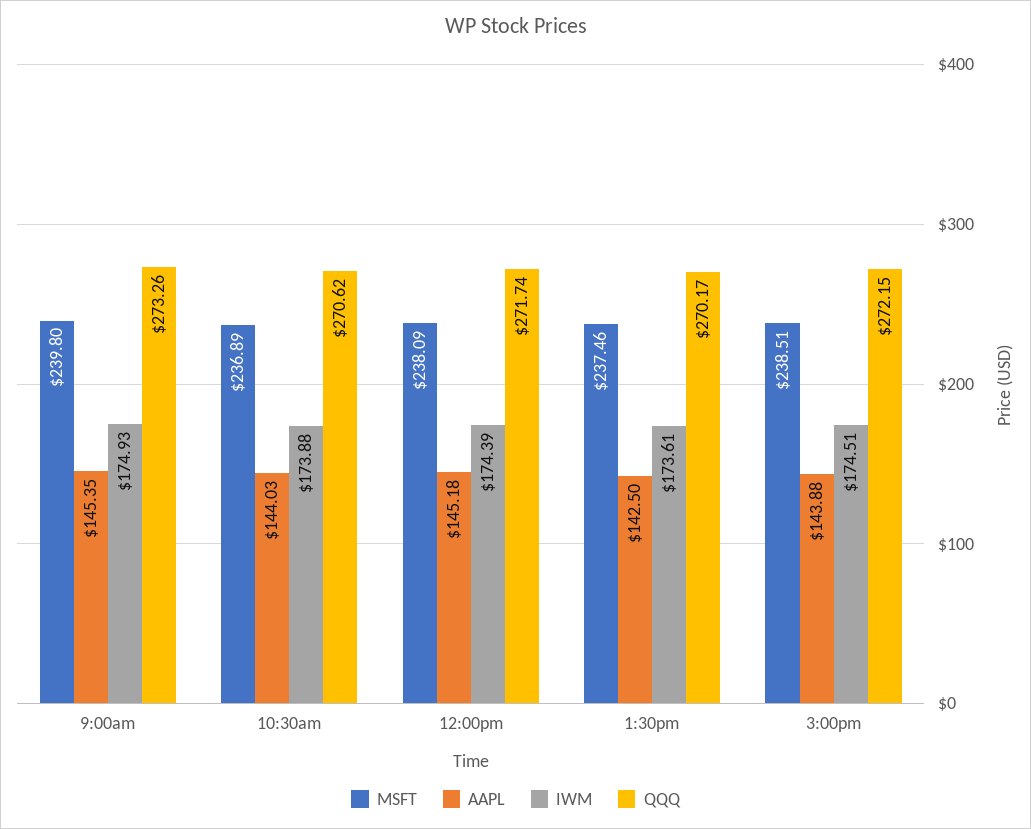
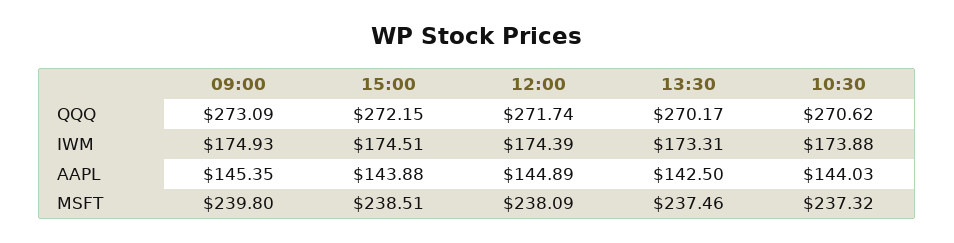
  {
    "MSFT": {
      "9:00am": 239.8,
-     "10:30am": 236.89,
+     "10:30am": 237.32,
      "12:00pm": 238.09,
      "1:30pm": 237.46,
      "3:00pm": 238.51
    },
    "AAPL": {
      "9:00am": 145.35,
      "10:30am": 144.03,
-     "12:00pm": 145.18,
+     "12:00pm": 144.89,
      "1:30pm": 142.5,
      "3:00pm": 143.88
    },
    "IWM": {
      "9:00am": 174.93,
      "10:30am": 173.88,
      "12:00pm": 174.39,
-     "1:30pm": 173.61,
+     "1:30pm": 173.31,
      "3:00pm": 174.51
    },
    "QQQ": {
-     "9:00am": 273.26,
+     "9:00am": 273.09,
      "10:30am": 270.62,
      "12:00pm": 271.74,
      "1:30pm": 270.17,
      "3:00pm": 272.15
    }
  }

